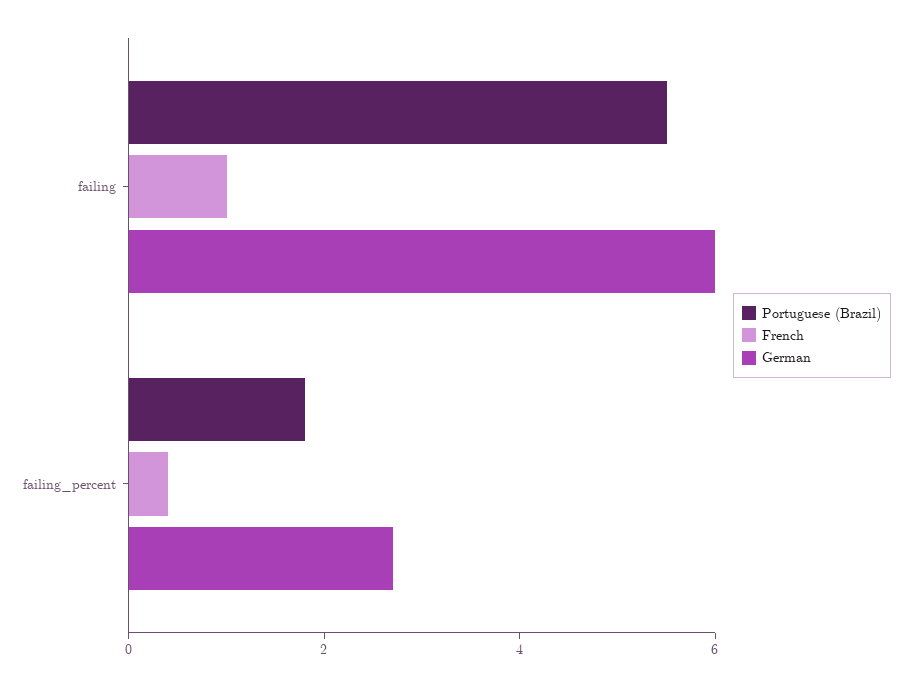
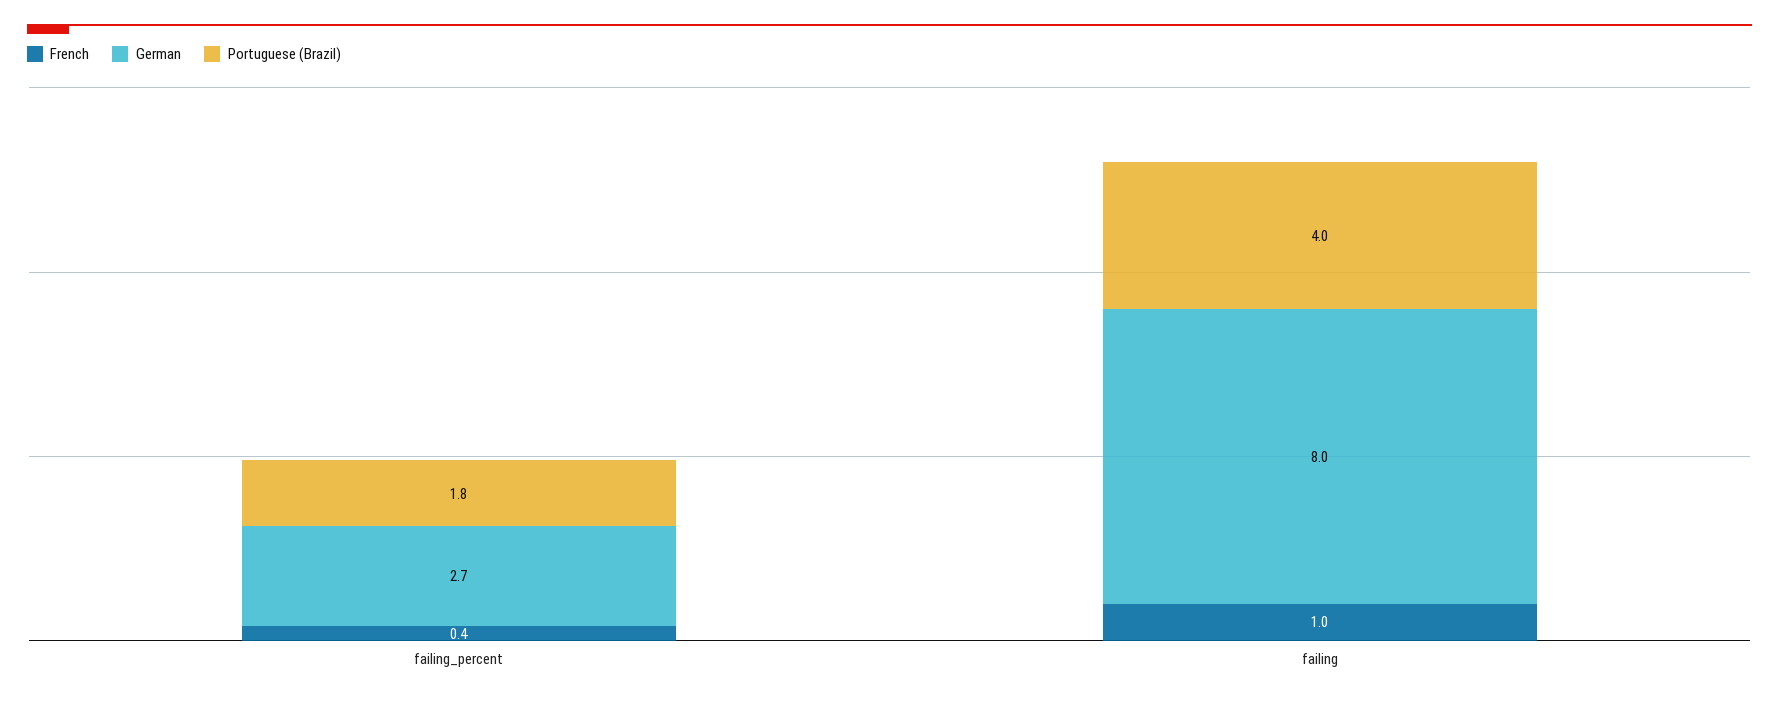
  {
    "Portuguese (Brazil)": {
-     "failing": 5.5,
+     "failing": 4,
      "failing_percent": 1.8
    },
    "French": {
      "failing": 1,
      "failing_percent": 0.4
    },
    "German": {
-     "failing": 6,
+     "failing": 8,
      "failing_percent": 2.7
    }
  }

